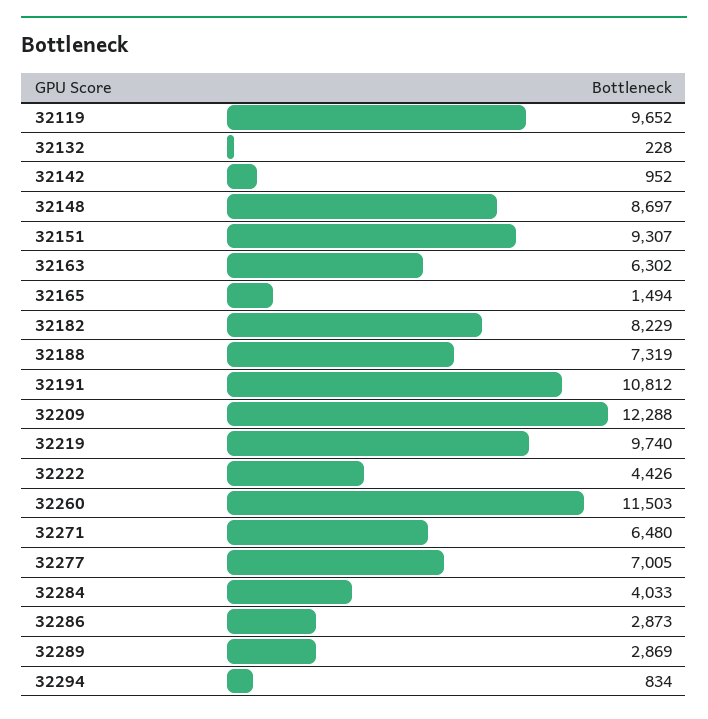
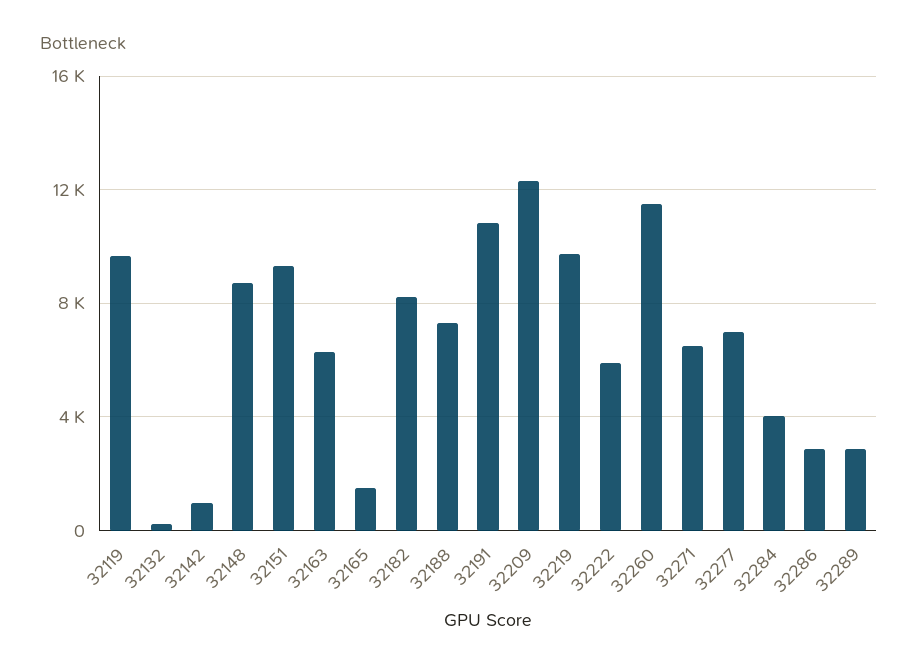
  {
    "32119": 9652,
    "32132": 228,
    "32142": 952,
    "32148": 8697,
    "32151": 9307,
    "32163": 6302,
    "32165": 1494,
    "32182": 8229,
    "32188": 7319,
    "32191": 10812,
    "32209": 12288,
    "32219": 9740,
-   "32222": 4426,
+   "32222": 6000,
    "32260": 11503,
    "32271": 6480,
    "32277": 7005,
    "32284": 4033,
    "32286": 2873,
-   "32289": 2869,
+   "32289": 2869
-   "32294": 834
  }

